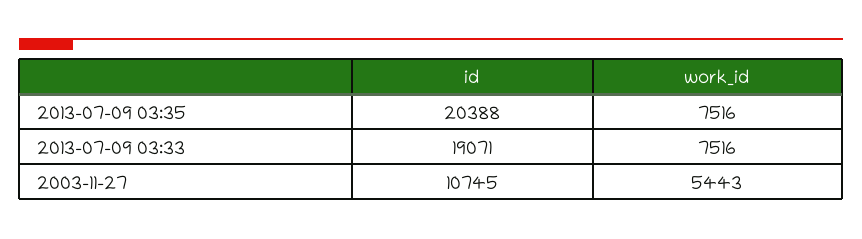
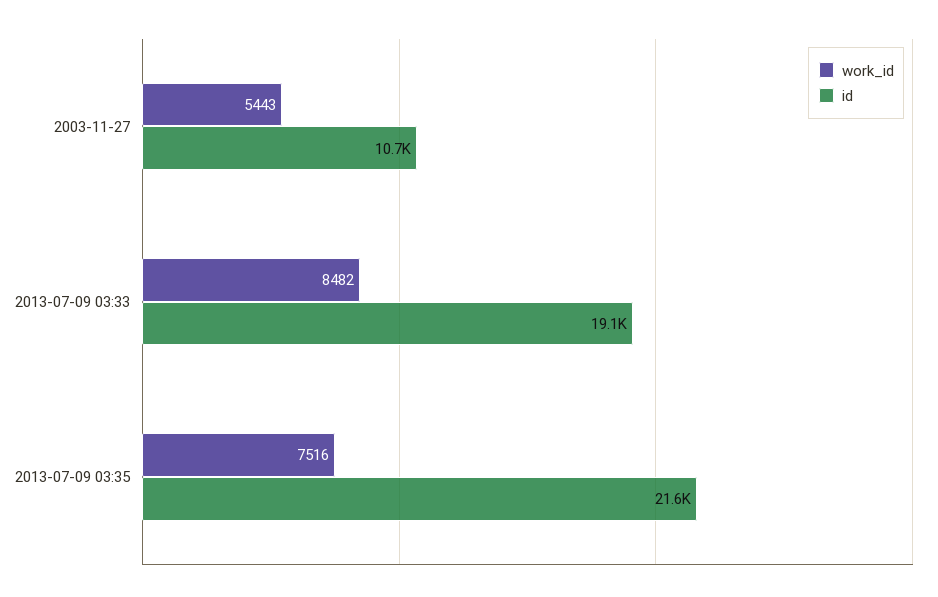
  {
    "id": {
-     "2013-07-09 03:35": 20388,
+     "2013-07-09 03:35": 21600,
      "2013-07-09 03:33": 19071,
      "2003-11-27": 10745
    },
    "work_id": {
      "2013-07-09 03:35": 7516,
-     "2013-07-09 03:33": 7516,
+     "2013-07-09 03:33": 8482,
      "2003-11-27": 5443
    }
  }

